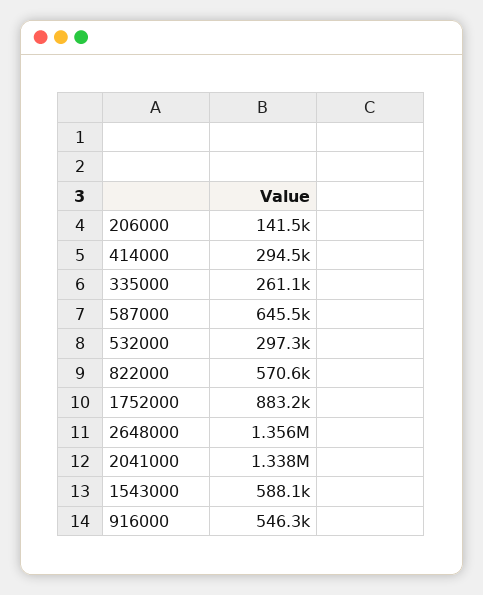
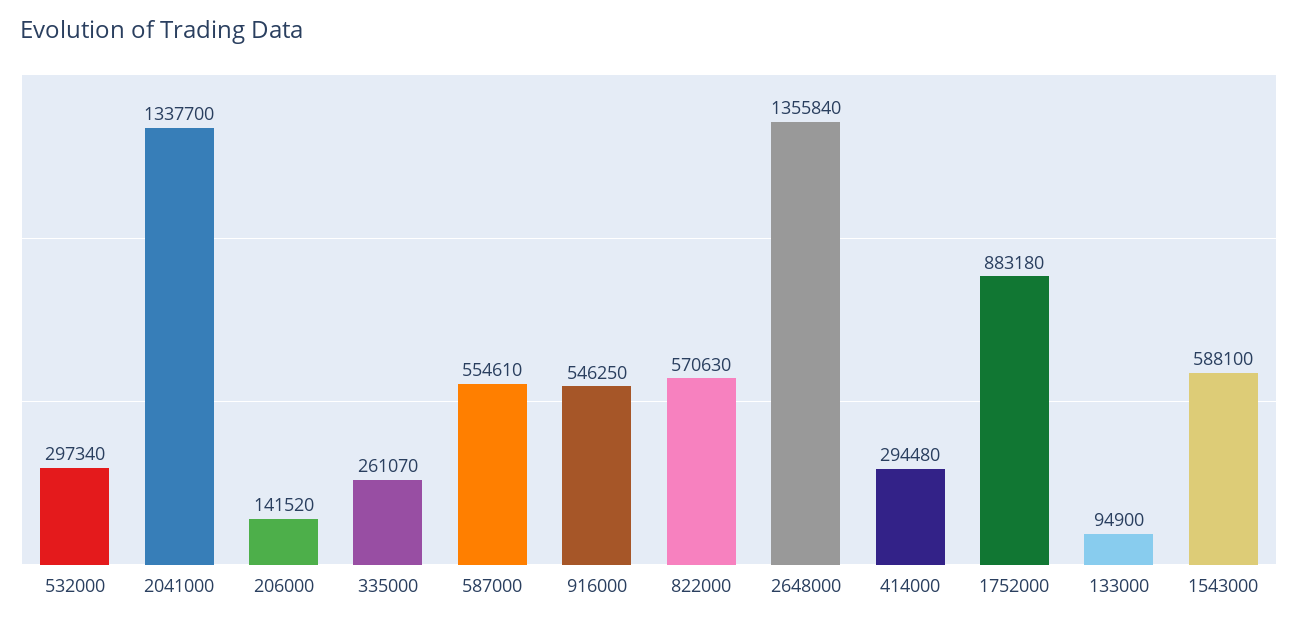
  {
    "206000": 141520,
    "414000": 294480,
    "335000": 261070,
-   "587000": 645500,
+   "587000": 554610,
    "532000": 297340,
    "822000": 570630,
    "1752000": 883180,
    "2648000": 1355840,
    "2041000": 1337700,
    "1543000": 588100,
-   "916000": 546250
+   "916000": 546250,
+   "133000": 94900
  }

